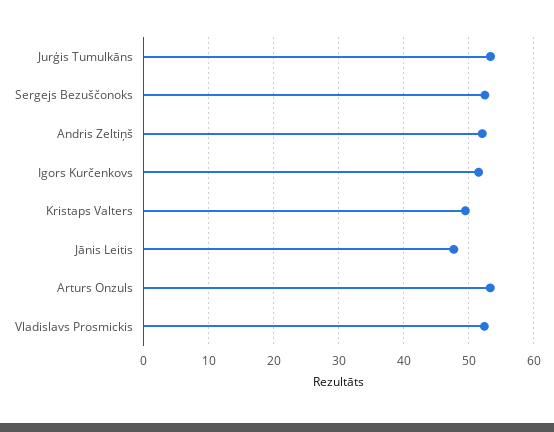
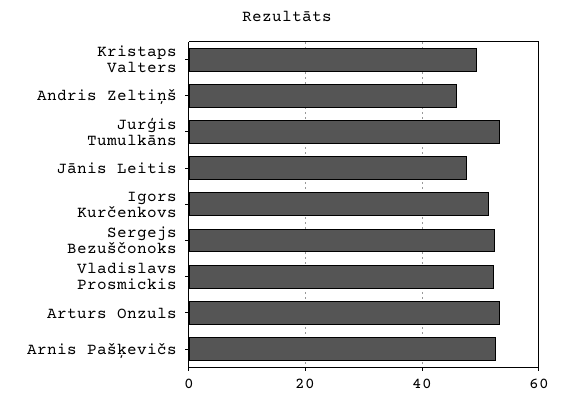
  {
    "Jurģis Tumulkāns": 53,
    "Sergejs Bezuščonoks": 52,
-   "Andris Zeltiņš": 52,
+   "Andris Zeltiņš": 46,
    "Igors Kurčenkovs": 52,
    "Kristaps Valters": 49,
    "Jānis Leitis": 48,
    "Arturs Onzuls": 53,
-   "Vladislavs Prosmickis": 52
+   "Vladislavs Prosmickis": 52,
+   "Arnis Pašķevičs": 52
  }

